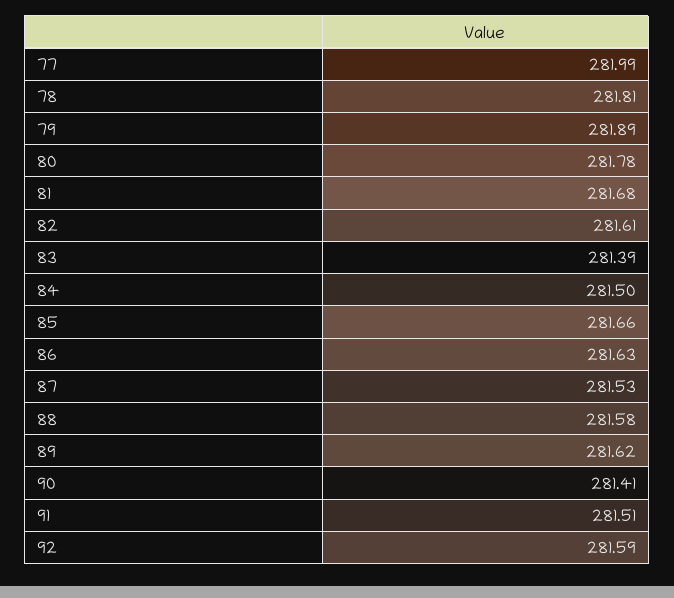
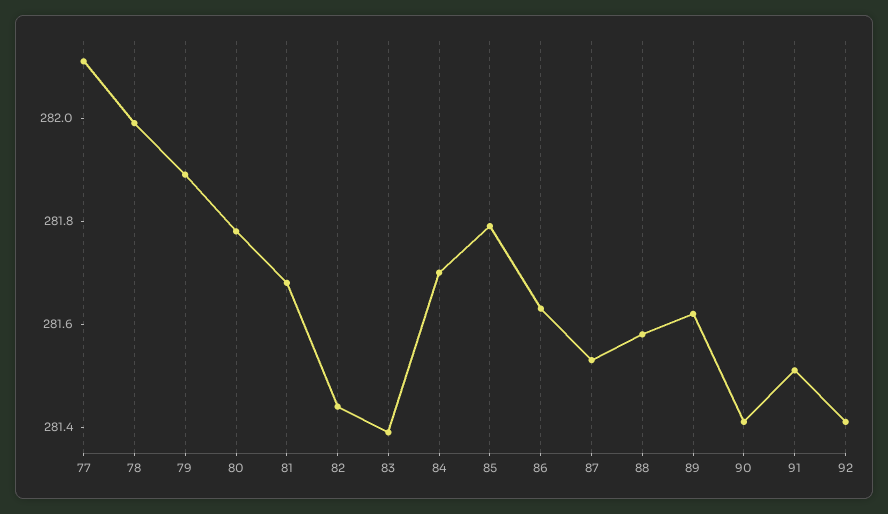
  {
-   "77": 281.99,
+   "77": 282.1,
-   "78": 281.81,
+   "78": 282,
    "79": 281.89,
    "80": 281.78,
    "81": 281.68,
-   "82": 281.61,
+   "82": 281.45,
    "83": 281.39,
-   "84": 281.5,
+   "84": 281.7,
-   "85": 281.66,
+   "85": 281.8,
    "86": 281.63,
    "87": 281.53,
    "88": 281.58,
    "89": 281.62,
    "90": 281.41,
    "91": 281.51,
-   "92": 281.59
+   "92": 281.4
  }

